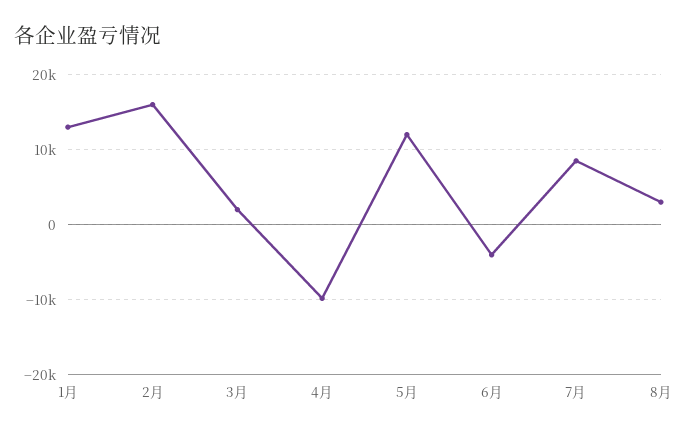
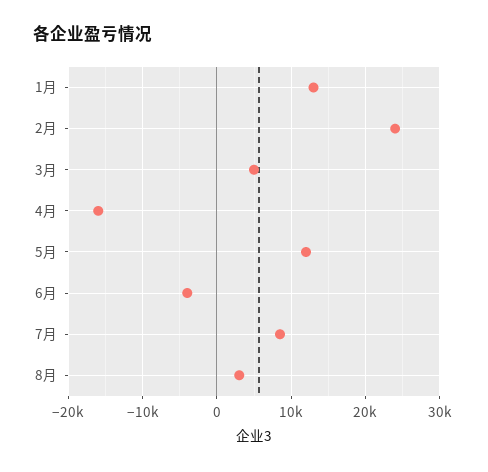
  {
    "1月": 13000,
-   "2月": 16000,
+   "2月": 24000,
-   "3月": 2000,
+   "3月": 5000,
-   "4月": -10000,
+   "4月": -16000,
    "5月": 12000,
    "6月": -4000,
    "7月": 9000,
    "8月": 3000
  }

